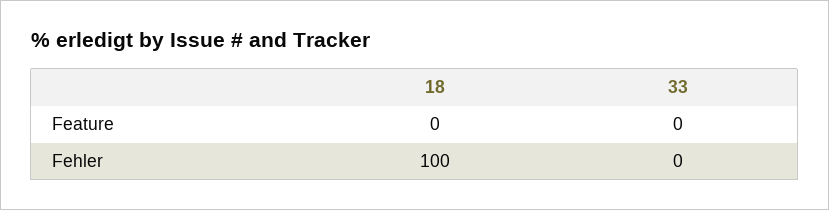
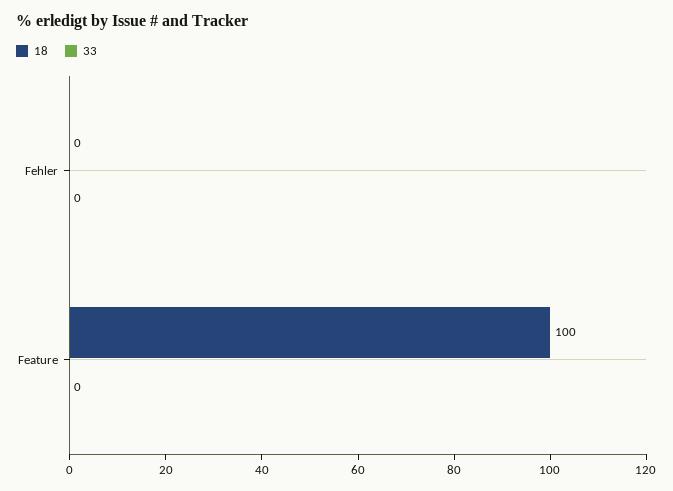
  {
    "18": {
-     "Feature": 0,
+     "Feature": 100,
-     "Fehler": 100
+     "Fehler": 0
    },
    "33": {
      "Feature": 0,
      "Fehler": 0
    }
  }

